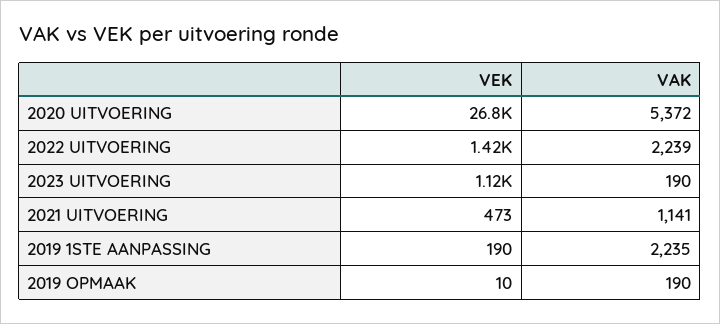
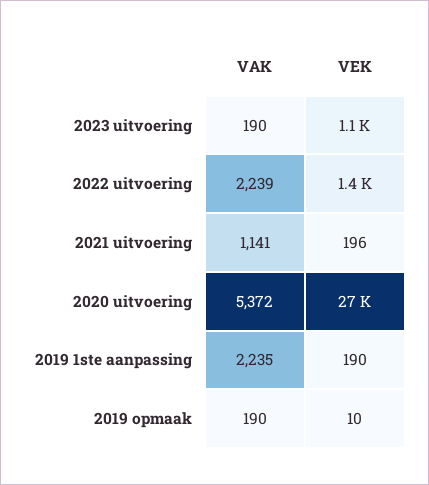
  {
    "VEK": {
      "2020 UITVOERING": 26800,
      "2022 UITVOERING": 1420,
      "2023 UITVOERING": 1120,
-     "2021 UITVOERING": 473,
+     "2021 UITVOERING": 196,
      "2019 1STE AANPASSING": 190,
      "2019 OPMAAK": 10
    },
    "VAK": {
      "2020 UITVOERING": 5372,
      "2022 UITVOERING": 2239,
      "2023 UITVOERING": 190,
      "2021 UITVOERING": 1141,
      "2019 1STE AANPASSING": 2235,
      "2019 OPMAAK": 190
    }
  }

